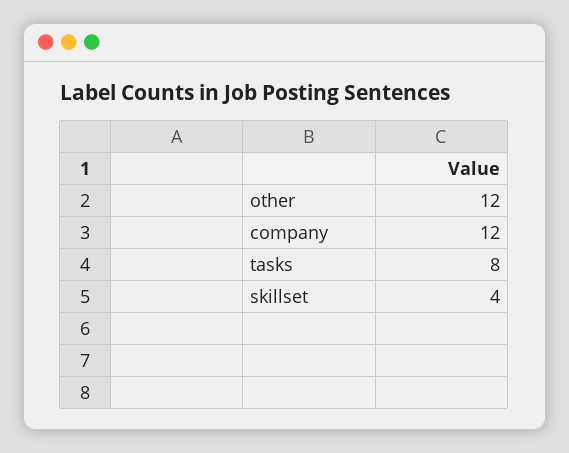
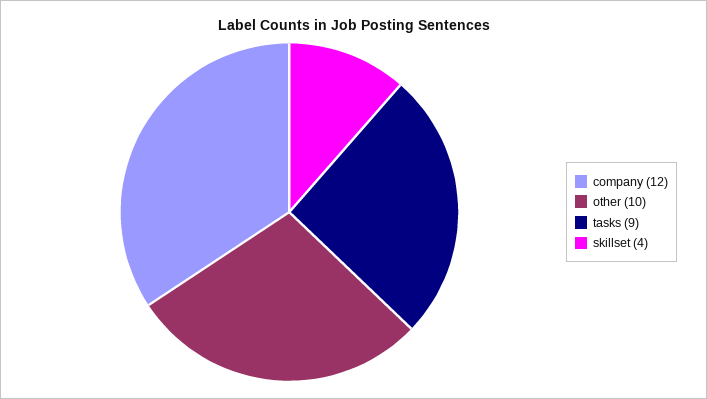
  {
-   "other": 12,
+   "other": 10,
    "company": 12,
-   "tasks": 8,
+   "tasks": 9,
    "skillset": 4
  }

